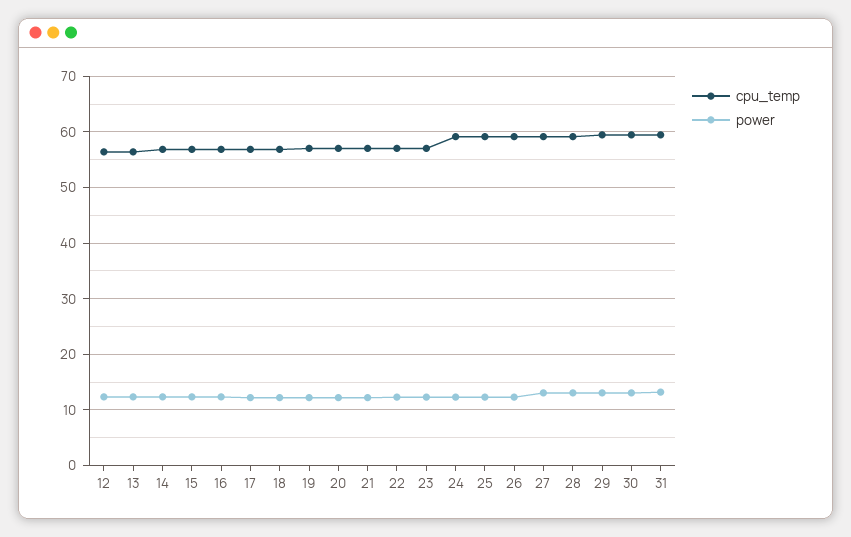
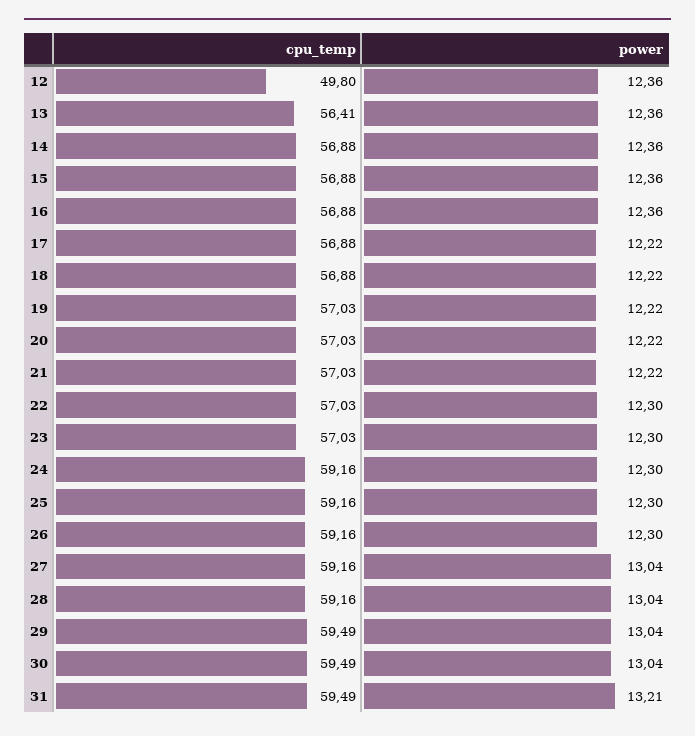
  {
    "cpu_temp": {
-     "12": 56,
+     "12": 49.8,
      "13": 56.41,
      "14": 56.88,
      "15": 56.88,
      "16": 56.88,
      "17": 56.88,
      "18": 56.88,
      "19": 57.03,
      "20": 57.03,
      "21": 57.03,
      "22": 57.03,
      "23": 57.03,
      "24": 59.16,
      "25": 59.16,
      "26": 59.16,
      "27": 59.16,
      "28": 59.16,
      "29": 59.49,
      "30": 59.49,
      "31": 59.49
    },
    "power": {
      "12": 12.36,
      "13": 12.36,
      "14": 12.36,
      "15": 12.36,
      "16": 12.36,
      "17": 12.22,
      "18": 12.22,
      "19": 12.22,
      "20": 12.22,
      "21": 12.22,
      "22": 12.3,
      "23": 12.3,
      "24": 12.3,
      "25": 12.3,
      "26": 12.3,
      "27": 13.04,
      "28": 13.04,
      "29": 13.04,
      "30": 13.04,
      "31": 13.21
    }
  }

